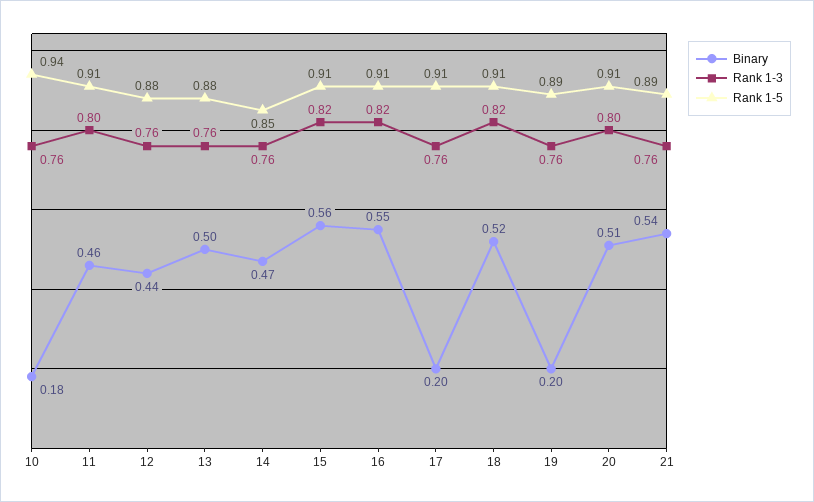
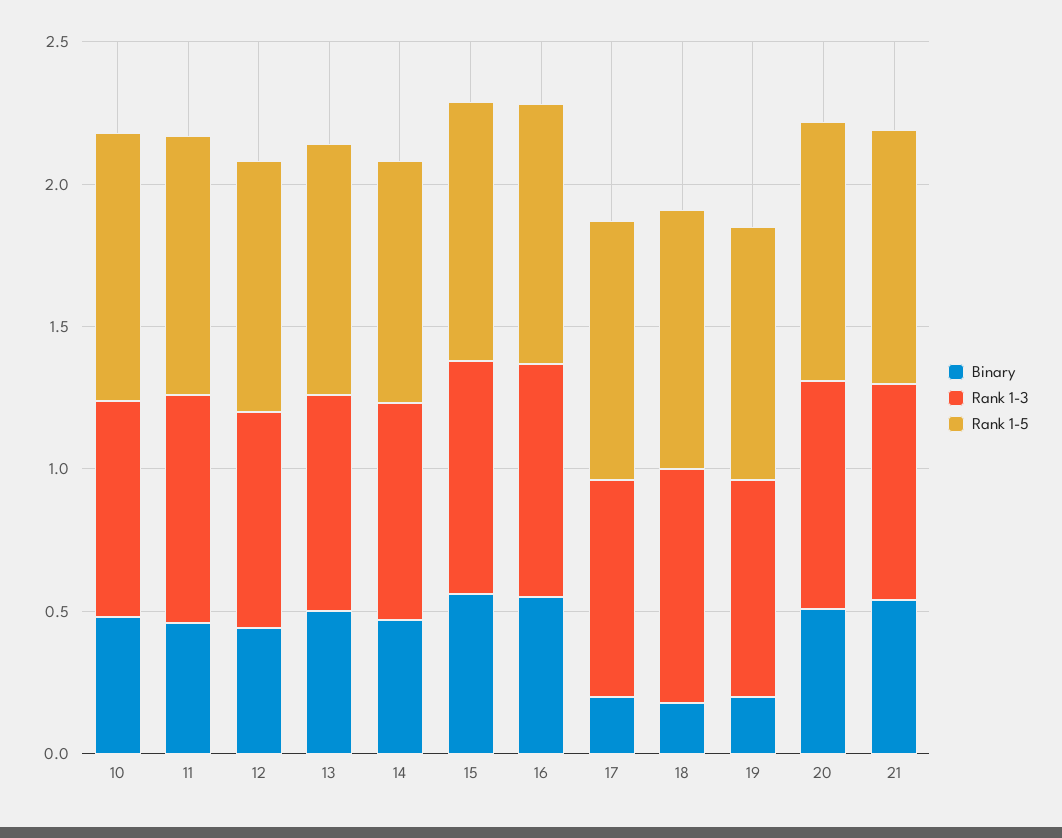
  {
    "Binary": {
-     "10": 0.18,
+     "10": 0.5,
      "11": 0.46,
      "12": 0.44,
      "13": 0.5,
      "14": 0.47,
      "15": 0.56,
      "16": 0.55,
      "17": 0.2,
-     "18": 0.52,
+     "18": 0.2,
      "19": 0.2,
      "20": 0.51,
      "21": 0.54
    },
    "Rank 1-3": {
      "10": 0.76,
      "11": 0.8,
      "12": 0.76,
      "13": 0.76,
      "14": 0.76,
      "15": 0.82,
      "16": 0.82,
      "17": 0.76,
      "18": 0.82,
      "19": 0.76,
      "20": 0.8,
      "21": 0.76
    },
    "Rank 1-5": {
      "10": 0.94,
      "11": 0.91,
      "12": 0.88,
      "13": 0.88,
      "14": 0.85,
      "15": 0.91,
      "16": 0.91,
      "17": 0.91,
      "18": 0.91,
      "19": 0.89,
      "20": 0.91,
      "21": 0.89
    }
  }

